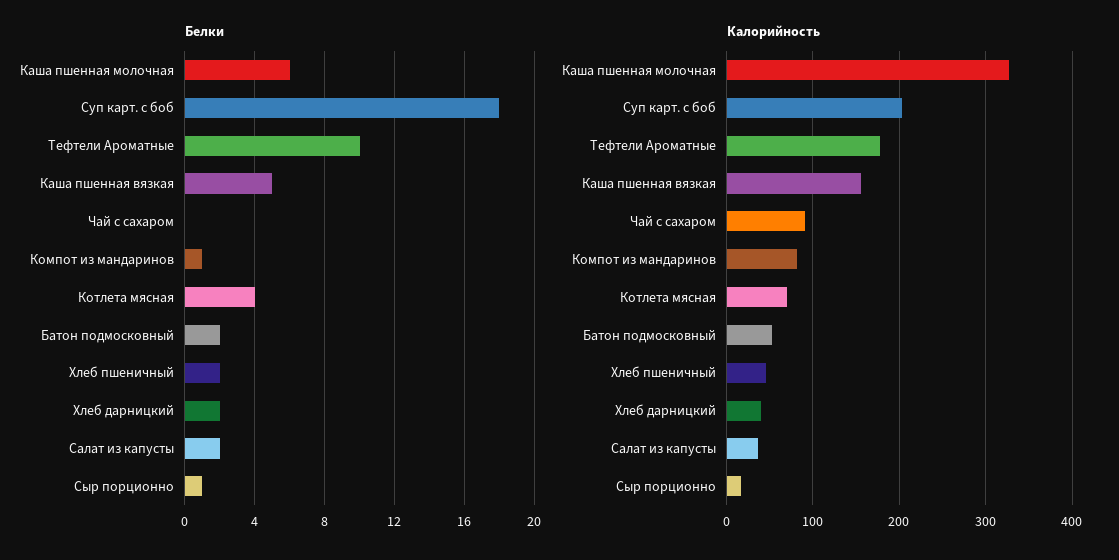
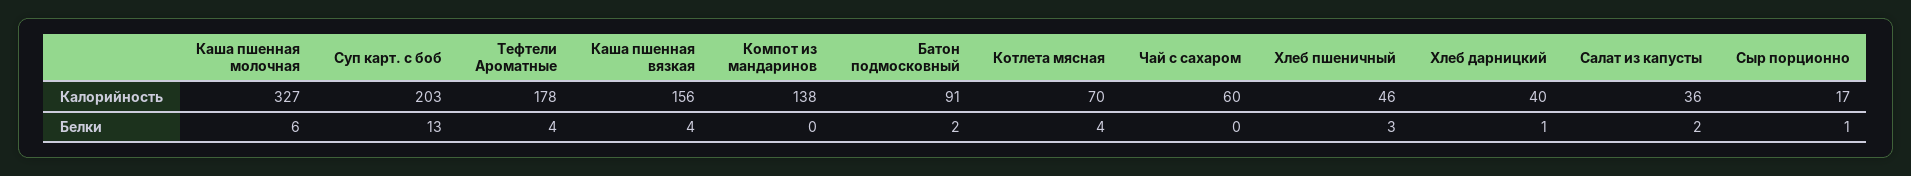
  {
    "Белки": {
      "Каша пшенная молочная": 6,
-     "Суп карт. с боб": 18,
+     "Суп карт. с боб": 13,
-     "Тефтели Ароматные": 10,
+     "Тефтели Ароматные": 4,
-     "Каша пшенная вязкая": 5,
+     "Каша пшенная вязкая": 4,
      "Чай с сахаром": 0,
-     "Компот из мандаринов": 1,
+     "Компот из мандаринов": 0,
      "Котлета мясная": 4,
      "Батон подмосковный": 2,
-     "Хлеб пшеничный": 2,
+     "Хлеб пшеничный": 3,
-     "Хлеб дарницкий": 2,
+     "Хлеб дарницкий": 1,
      "Салат из капусты": 2,
      "Сыр порционно": 1
    },
    "Калорийность": {
      "Каша пшенная молочная": 327,
      "Суп карт. с боб": 203,
      "Тефтели Ароматные": 178,
      "Каша пшенная вязкая": 156,
-     "Чай с сахаром": 90,
+     "Чай с сахаром": 60,
-     "Компот из мандаринов": 80,
+     "Компот из мандаринов": 138,
      "Котлета мясная": 70,
-     "Батон подмосковный": 50,
+     "Батон подмосковный": 91,
      "Хлеб пшеничный": 46,
      "Хлеб дарницкий": 40,
      "Салат из капусты": 36,
      "Сыр порционно": 17
    }
  }

